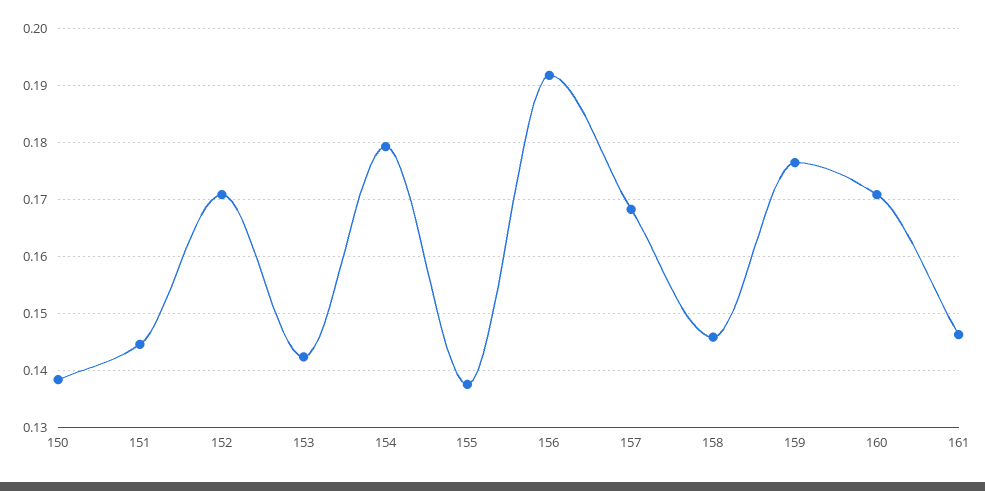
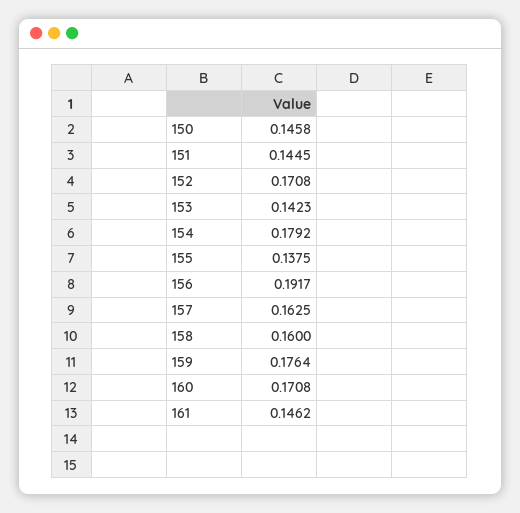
  {
-   "150": 0.138,
+   "150": 0.1458,
    "151": 0.1445,
    "152": 0.1708,
    "153": 0.1423,
    "154": 0.1792,
    "155": 0.1375,
    "156": 0.1917,
-   "157": 0.168,
+   "157": 0.1625,
-   "158": 0.146,
+   "158": 0.16,
    "159": 0.1764,
    "160": 0.1708,
    "161": 0.1462
  }

